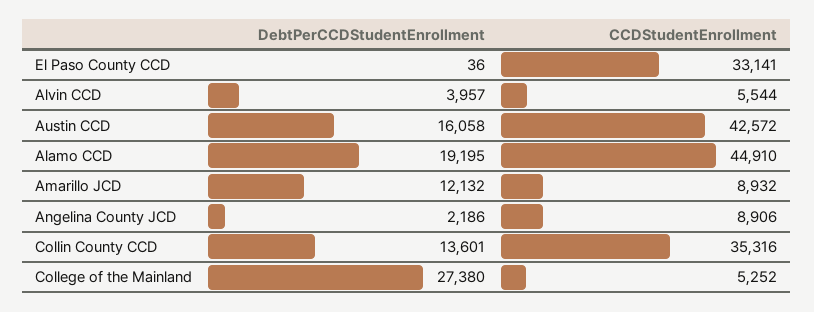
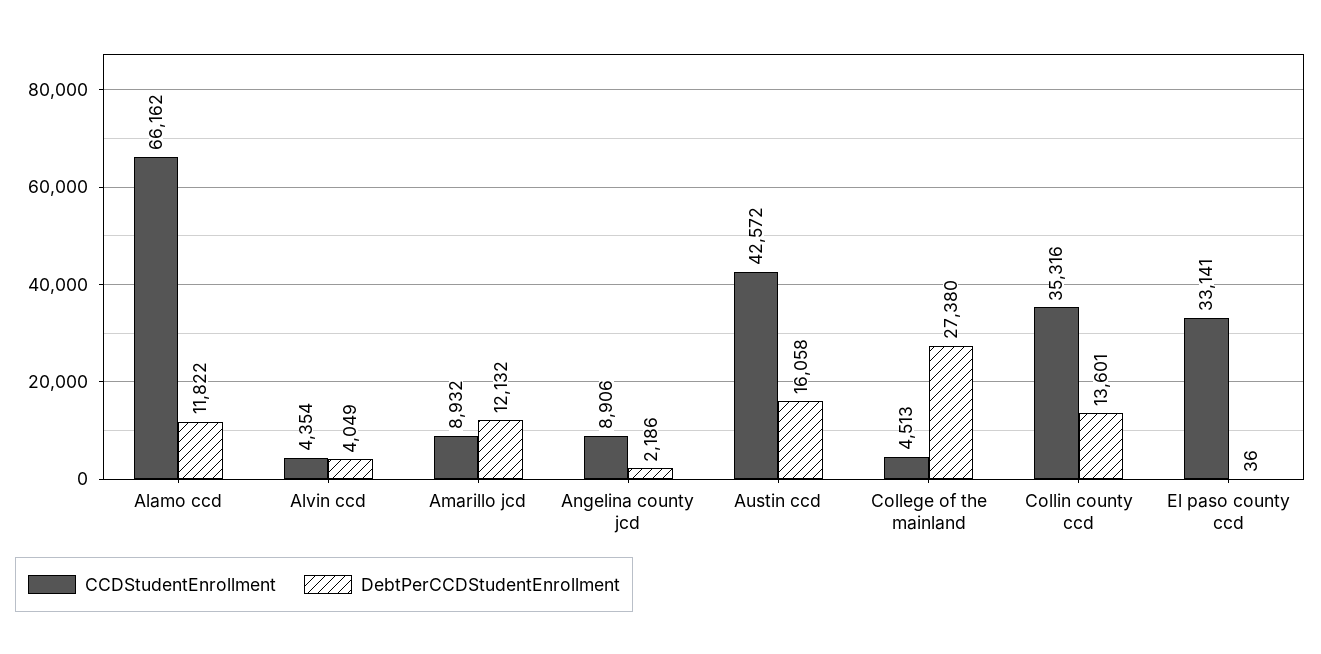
  {
    "DebtPerCCDStudentEnrollment": {
      "El Paso County CCD": 36,
-     "Alvin CCD": 3957,
+     "Alvin CCD": 4049,
      "Austin CCD": 16058,
-     "Alamo CCD": 19195,
+     "Alamo CCD": 11822,
      "Amarillo JCD": 12132,
      "Angelina County JCD": 2186,
      "Collin County CCD": 13601,
      "College of the Mainland": 27380
    },
    "CCDStudentEnrollment": {
      "El Paso County CCD": 33141,
-     "Alvin CCD": 5544,
+     "Alvin CCD": 4354,
      "Austin CCD": 42572,
-     "Alamo CCD": 44910,
+     "Alamo CCD": 66162,
      "Amarillo JCD": 8932,
      "Angelina County JCD": 8906,
      "Collin County CCD": 35316,
-     "College of the Mainland": 5252
+     "College of the Mainland": 4513
    }
  }

